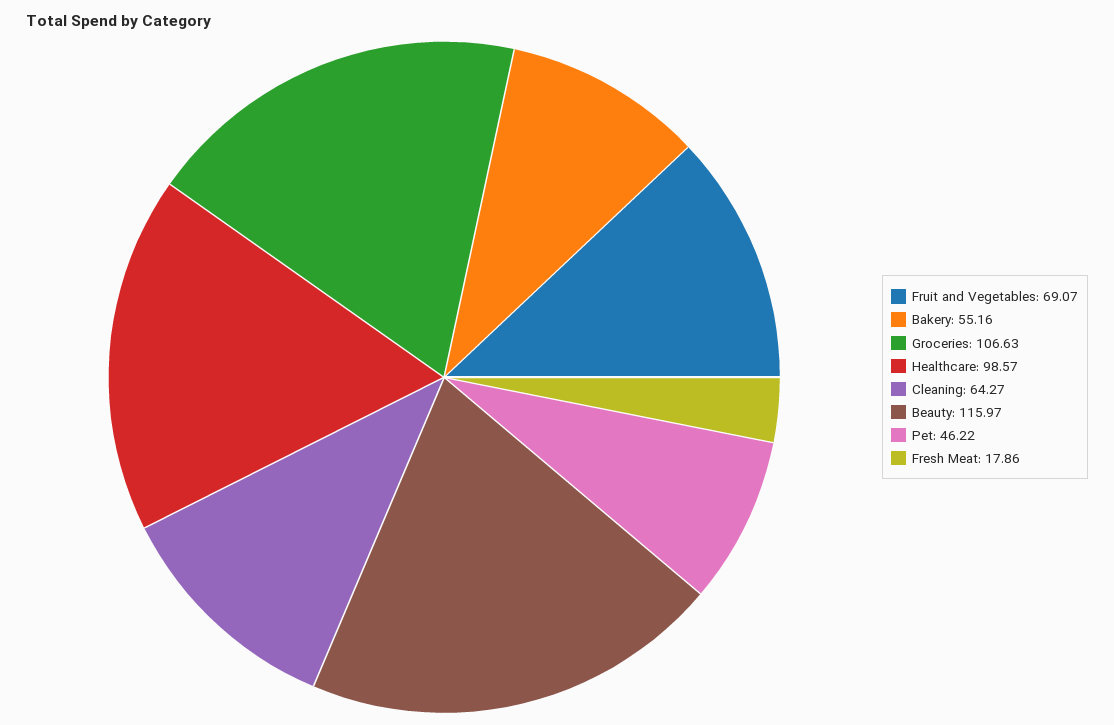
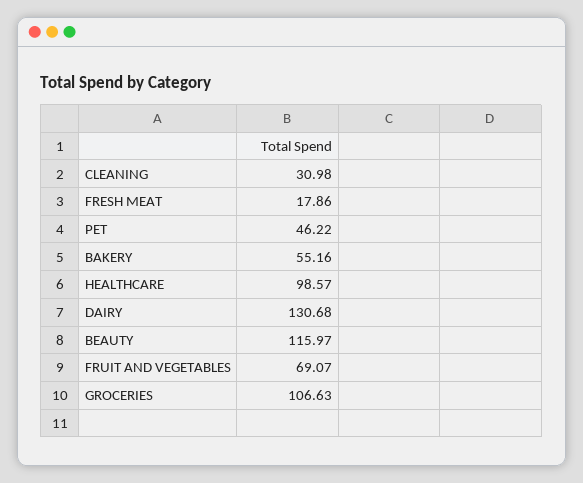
  {
    "Fruit and Vegetables": 69.07,
    "Bakery": 55.16,
    "Groceries": 106.63,
    "Healthcare": 98.57,
-   "Cleaning": 64.27,
+   "Cleaning": 30.98,
    "Beauty": 115.97,
    "Pet": 46.22,
-   "Fresh Meat": 17.86
+   "Fresh Meat": 17.86,
+   "DAIRY": 130.68
  }

